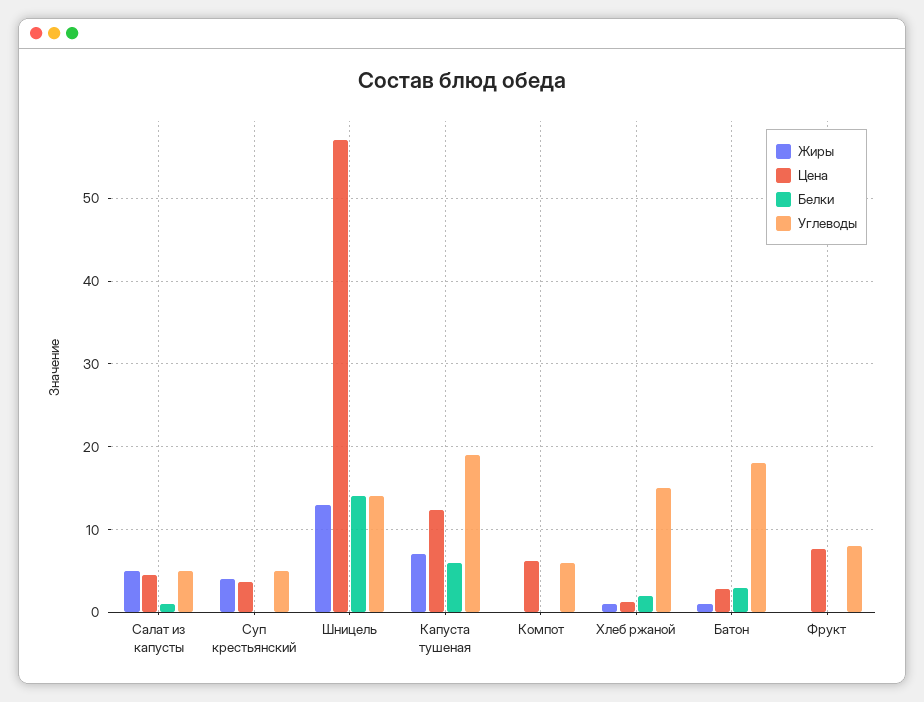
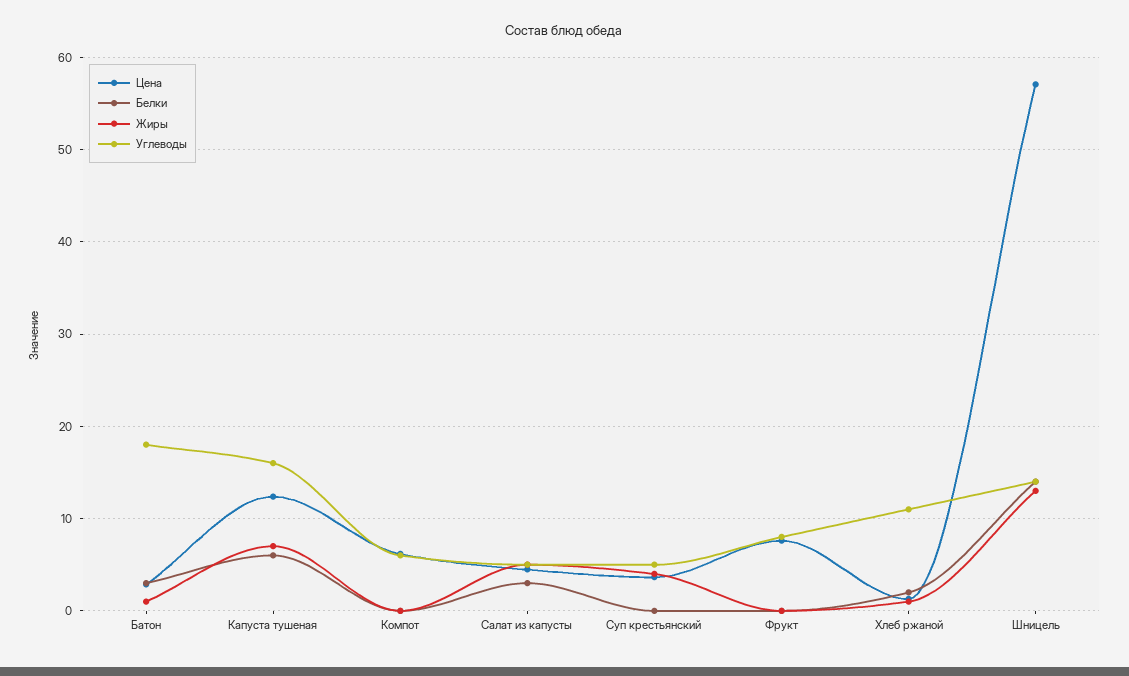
  {
    "Жиры": {
      "Салат из капусты": 5,
      "Суп крестьянский": 4,
      "Шницель": 13,
      "Капуста тушеная": 7,
      "Компот": 0,
      "Хлеб ржаной": 1,
      "Батон": 1,
      "Фрукт": 0
    },
    "Цена": {
      "Салат из капусты": 4,
      "Суп крестьянский": 4,
      "Шницель": 57,
      "Капуста тушеная": 12,
      "Компот": 6,
      "Хлеб ржаной": 1,
      "Батон": 3,
      "Фрукт": 8
    },
    "Белки": {
-     "Салат из капусты": 1,
+     "Салат из капусты": 3,
      "Суп крестьянский": 0,
      "Шницель": 14,
      "Капуста тушеная": 6,
      "Компот": 0,
      "Хлеб ржаной": 2,
      "Батон": 3,
      "Фрукт": 0
    },
    "Углеводы": {
      "Салат из капусты": 5,
      "Суп крестьянский": 5,
      "Шницель": 14,
-     "Капуста тушеная": 19,
+     "Капуста тушеная": 16,
      "Компот": 6,
-     "Хлеб ржаной": 15,
+     "Хлеб ржаной": 11,
      "Батон": 18,
      "Фрукт": 8
    }
  }

